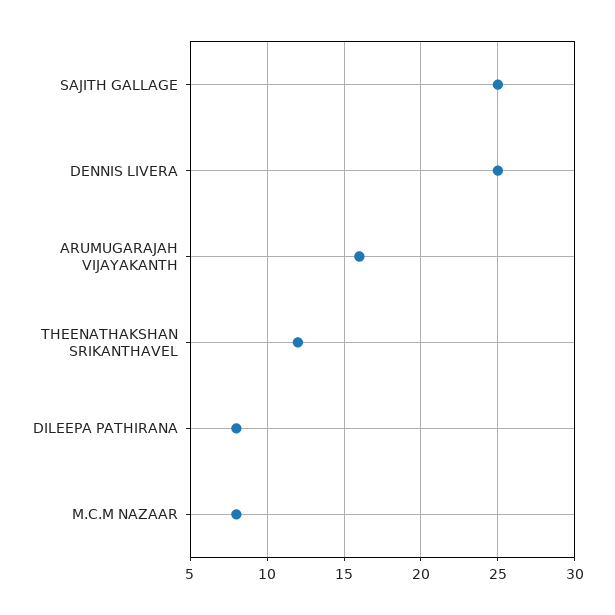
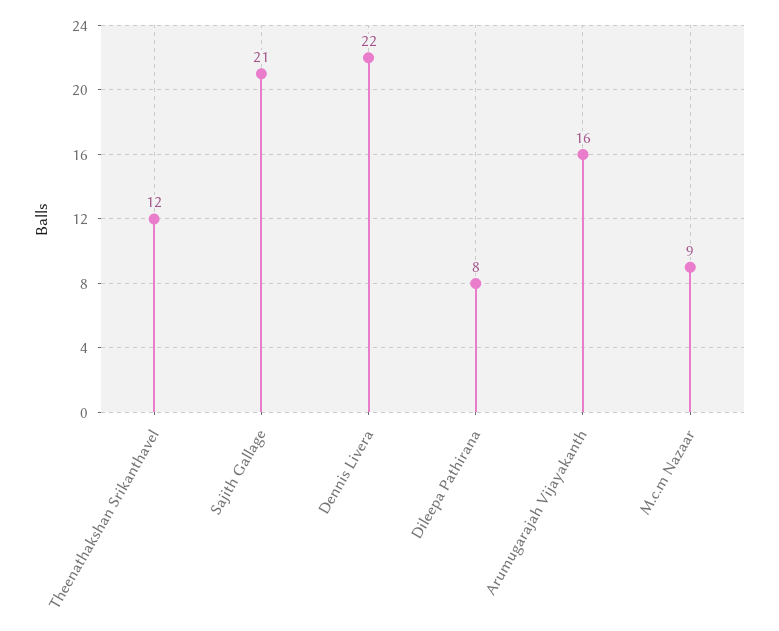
  {
-   "SAJITH GALLAGE": 25,
+   "SAJITH GALLAGE": 21,
-   "DENNIS LIVERA": 25,
+   "DENNIS LIVERA": 22,
    "ARUMUGARAJAH VIJAYAKANTH": 16,
    "THEENATHAKSHAN SRIKANTHAVEL": 12,
    "DILEEPA PATHIRANA": 8,
-   "M.C.M NAZAAR": 8
+   "M.C.M NAZAAR": 9
  }

